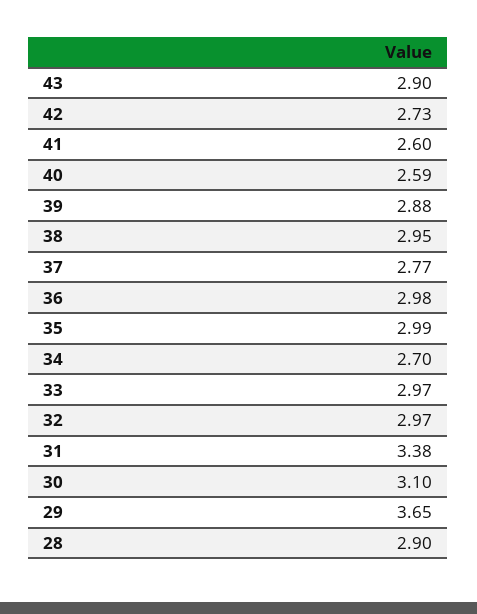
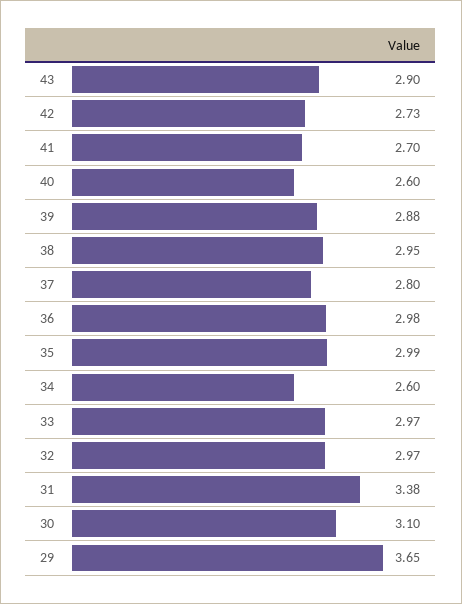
  {
    "43": 2.9,
    "42": 2.73,
-   "41": 2.6,
+   "41": 2.7,
-   "40": 2.59,
+   "40": 2.6,
    "39": 2.88,
    "38": 2.95,
-   "37": 2.77,
+   "37": 2.8,
    "36": 2.98,
    "35": 2.99,
-   "34": 2.7,
+   "34": 2.6,
    "33": 2.97,
    "32": 2.97,
    "31": 3.38,
    "30": 3.1,
-   "29": 3.65,
+   "29": 3.65
-   "28": 2.9
  }

